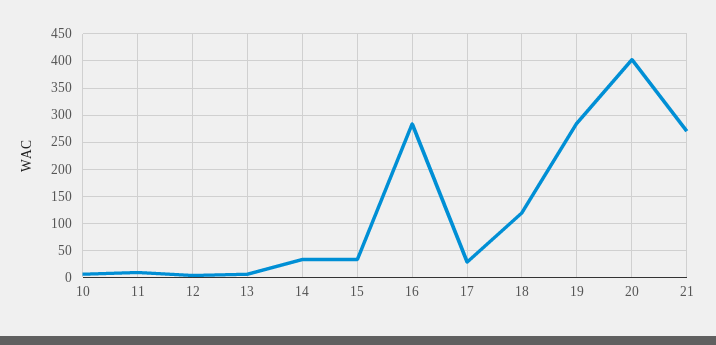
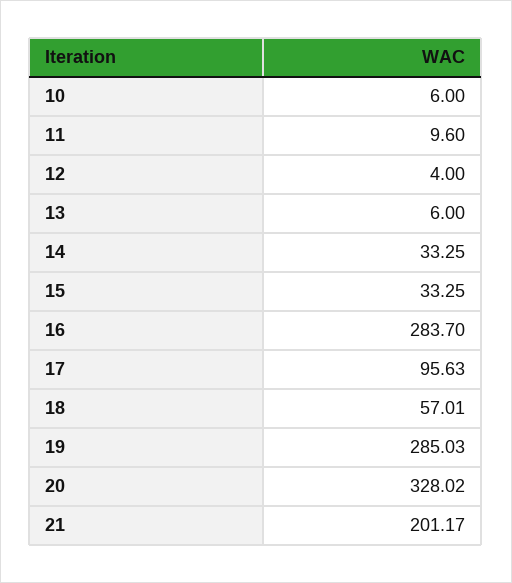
  {
    "10": 6,
    "11": 9.6,
    "12": 4,
    "13": 6,
    "14": 33.25,
    "15": 33.25,
    "16": 283.7,
-   "17": 25,
+   "17": 95.63,
-   "18": 125,
+   "18": 57.01,
    "19": 285.03,
-   "20": 400,
+   "20": 328.02,
-   "21": 275
+   "21": 201.17
  }

